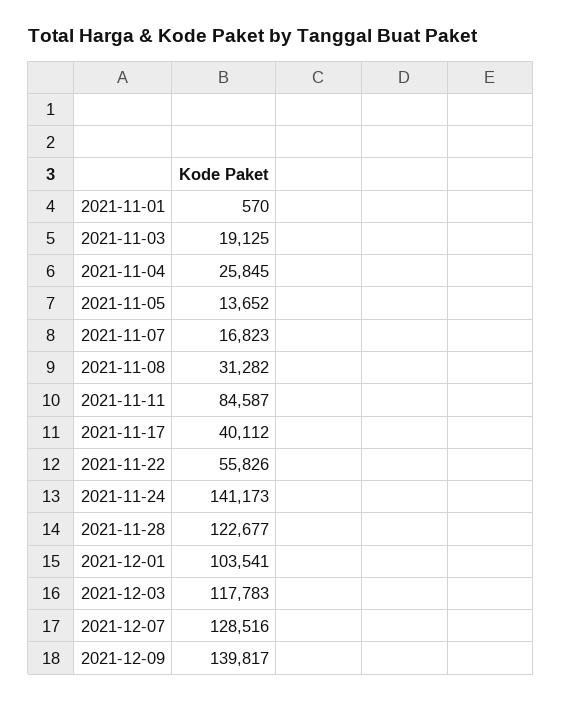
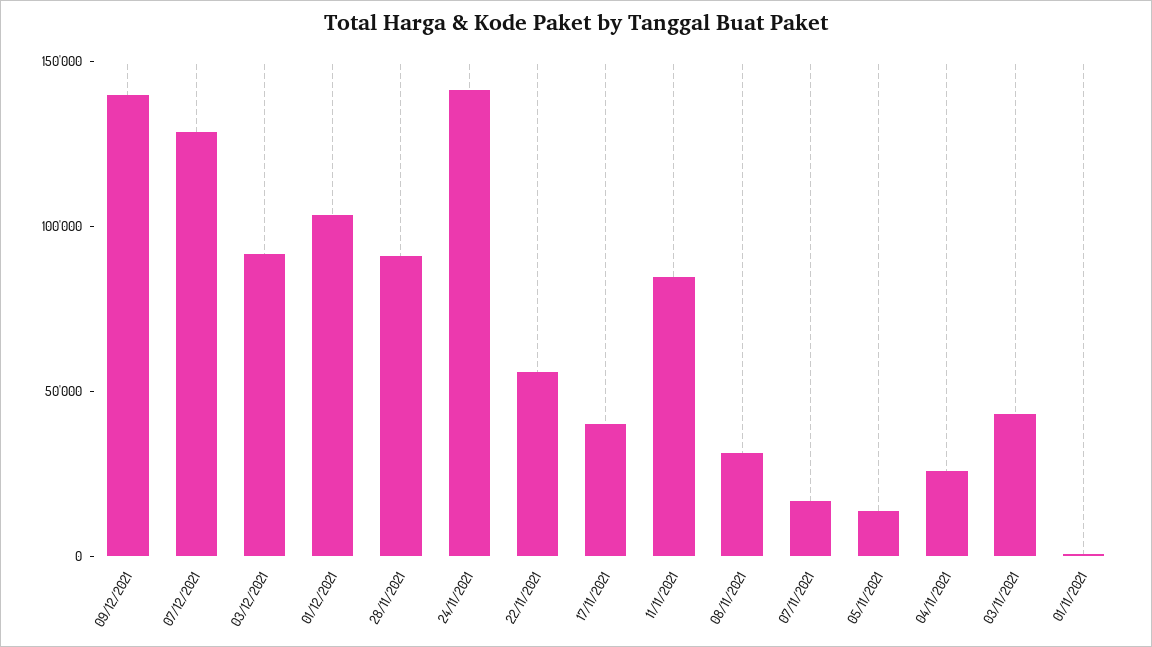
  {
    "2021-11-01": 570,
-   "2021-11-03": 19125,
+   "2021-11-03": 40000,
    "2021-11-04": 25845,
    "2021-11-05": 13652,
    "2021-11-07": 16823,
    "2021-11-08": 31282,
    "2021-11-11": 84587,
    "2021-11-17": 40112,
    "2021-11-22": 55826,
    "2021-11-24": 141173,
-   "2021-11-28": 122677,
+   "2021-11-28": 90000,
    "2021-12-01": 103541,
-   "2021-12-03": 117783,
+   "2021-12-03": 90000,
    "2021-12-07": 128516,
    "2021-12-09": 139817
  }

